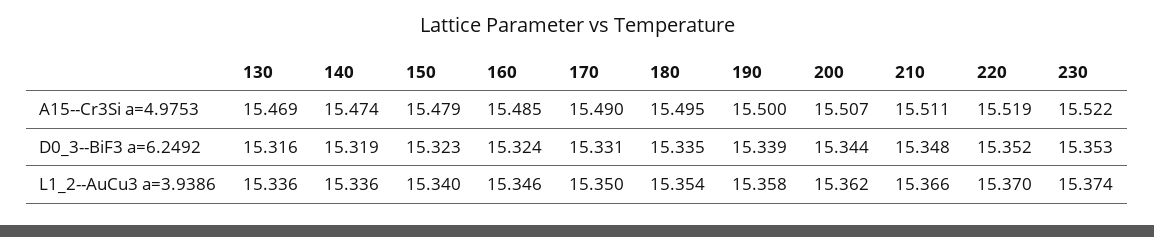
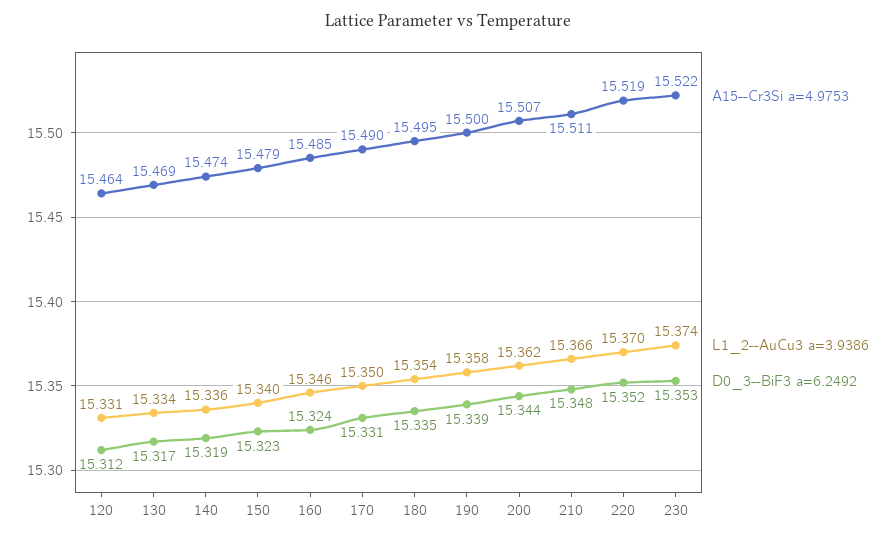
  {
    "A15--Cr3Si a=4.9753": {
      "130": 15.469,
      "140": 15.474,
      "150": 15.479,
      "160": 15.485,
      "170": 15.49,
      "180": 15.495,
      "190": 15.5,
      "200": 15.507,
      "210": 15.511,
      "220": 15.519,
-     "230": 15.522
+     "230": 15.522,
+     "120": 15.464
    },
    "D0_3--BiF3 a=6.2492": {
-     "130": 15.316,
+     "130": 15.317,
      "140": 15.319,
      "150": 15.323,
      "160": 15.324,
      "170": 15.331,
      "180": 15.335,
      "190": 15.339,
      "200": 15.344,
      "210": 15.348,
      "220": 15.352,
-     "230": 15.353
+     "230": 15.353,
+     "120": 15.312
    },
    "L1_2--AuCu3 a=3.9386": {
-     "130": 15.336,
+     "130": 15.334,
      "140": 15.336,
      "150": 15.34,
      "160": 15.346,
      "170": 15.35,
      "180": 15.354,
      "190": 15.358,
      "200": 15.362,
      "210": 15.366,
      "220": 15.37,
-     "230": 15.374
+     "230": 15.374,
+     "120": 15.331
    }
  }

